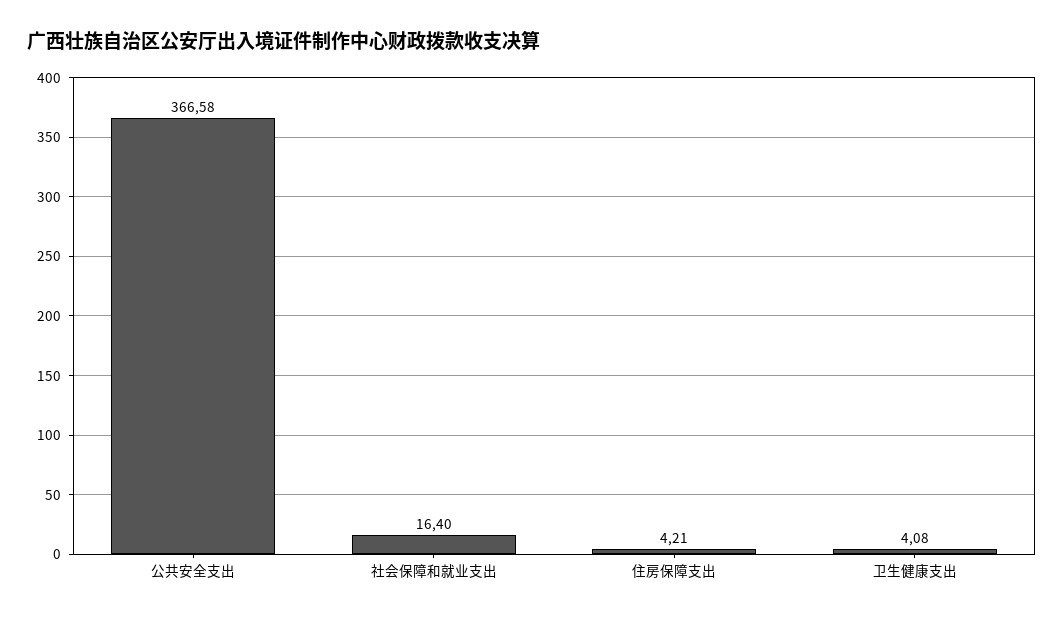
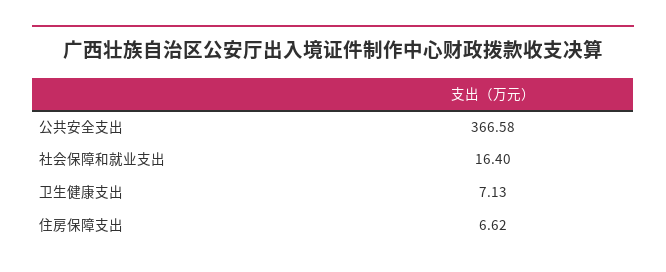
  {
    "公共安全支出": 366.58,
    "社会保障和就业支出": 16.4,
-   "住房保障支出": 4.21,
+   "住房保障支出": 6.62,
-   "卫生健康支出": 4.08
+   "卫生健康支出": 7.13
  }

